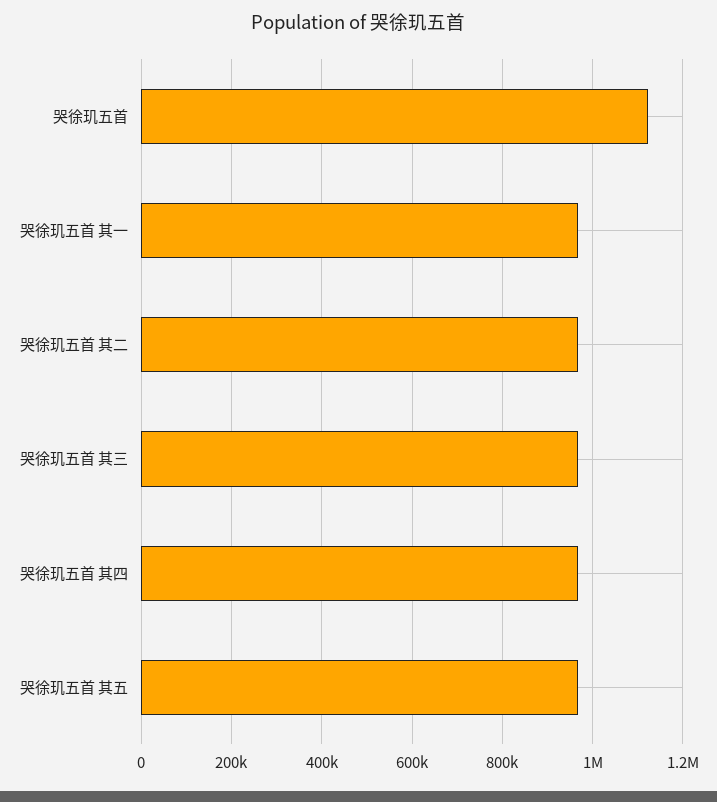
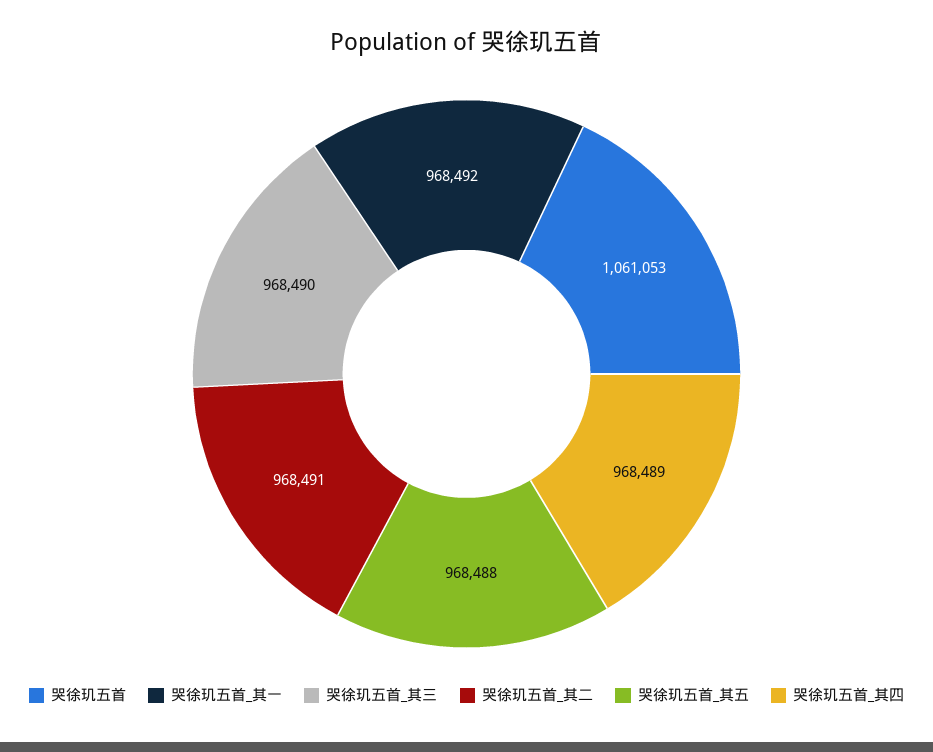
  {
-   "哭徐玑五首": 1120000,
+   "哭徐玑五首": 1061053,
    "哭徐玑五首 其一": 968492,
    "哭徐玑五首 其二": 968491,
    "哭徐玑五首 其三": 968490,
    "哭徐玑五首 其四": 968489,
    "哭徐玑五首 其五": 968488
  }

